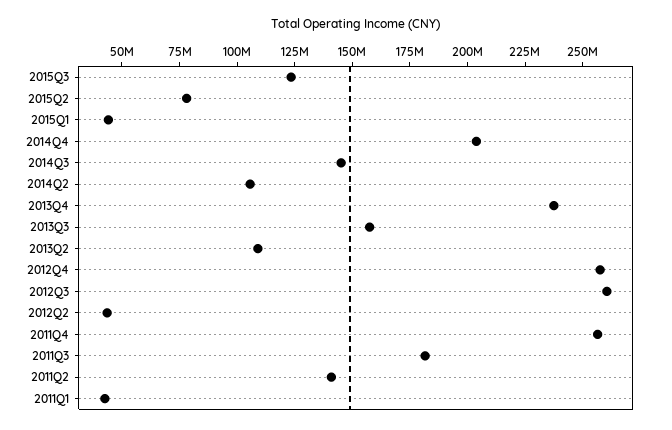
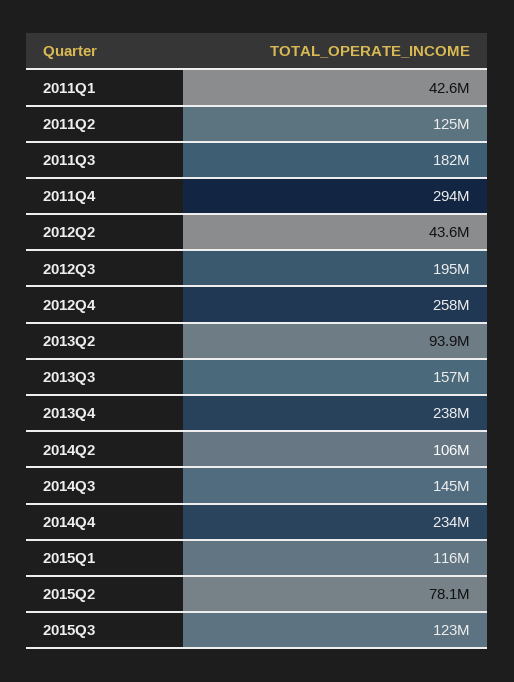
  {
    "2015Q3": 123000000,
    "2015Q2": 78100000,
-   "2015Q1": 45000000,
+   "2015Q1": 116000000,
-   "2014Q4": 205000000,
+   "2014Q4": 234000000,
    "2014Q3": 145000000,
    "2014Q2": 106000000,
    "2013Q4": 238000000,
    "2013Q3": 157000000,
-   "2013Q2": 110000000,
+   "2013Q2": 93900000,
    "2012Q4": 258000000,
-   "2012Q3": 260000000,
+   "2012Q3": 195000000,
    "2012Q2": 43600000,
-   "2011Q4": 255000000,
+   "2011Q4": 294000000,
    "2011Q3": 182000000,
-   "2011Q2": 140000000,
+   "2011Q2": 125000000,
    "2011Q1": 42600000
  }

